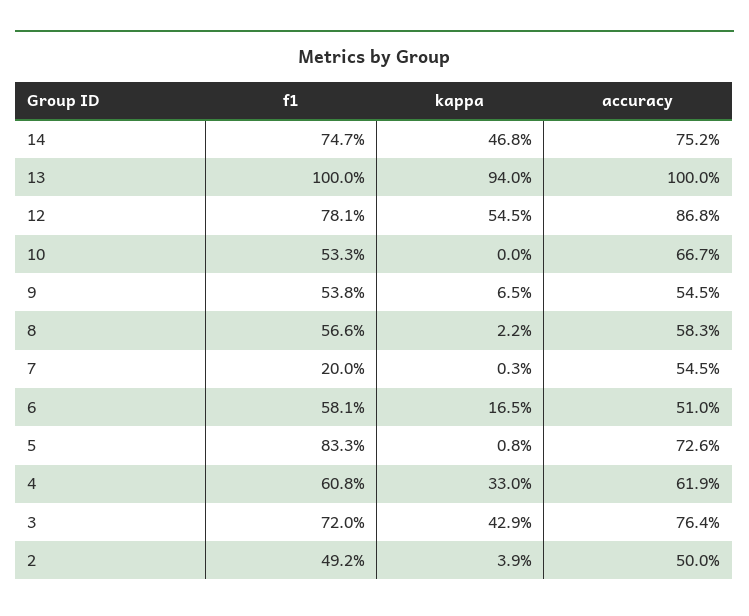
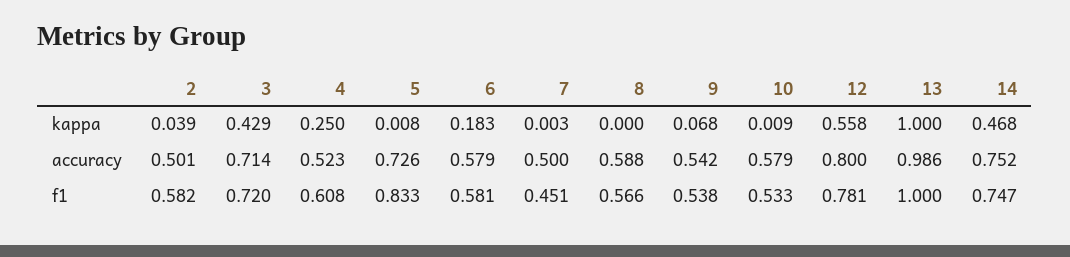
  {
    "f1": {
      "14": 0.747,
      "13": 1,
      "12": 0.781,
      "10": 0.533,
      "9": 0.538,
      "8": 0.566,
-     "7": 0.2,
+     "7": 0.451,
      "6": 0.581,
      "5": 0.833,
      "4": 0.608,
      "3": 0.72,
-     "2": 0.492
+     "2": 0.582
    },
    "kappa": {
      "14": 0.468,
-     "13": 0.94,
+     "13": 1,
-     "12": 0.545,
+     "12": 0.558,
-     "10": 0,
+     "10": 0.009,
-     "9": 0.065,
+     "9": 0.068,
-     "8": 0.022,
+     "8": 0,
      "7": 0.003,
-     "6": 0.165,
+     "6": 0.183,
      "5": 0.008,
-     "4": 0.33,
+     "4": 0.25,
      "3": 0.429,
      "2": 0.039
    },
    "accuracy": {
      "14": 0.752,
-     "13": 1,
+     "13": 0.986,
-     "12": 0.868,
+     "12": 0.8,
-     "10": 0.667,
+     "10": 0.579,
-     "9": 0.545,
+     "9": 0.542,
-     "8": 0.583,
+     "8": 0.588,
-     "7": 0.545,
+     "7": 0.5,
-     "6": 0.51,
+     "6": 0.579,
      "5": 0.726,
-     "4": 0.619,
+     "4": 0.523,
-     "3": 0.764,
+     "3": 0.714,
-     "2": 0.5
+     "2": 0.501
    }
  }

